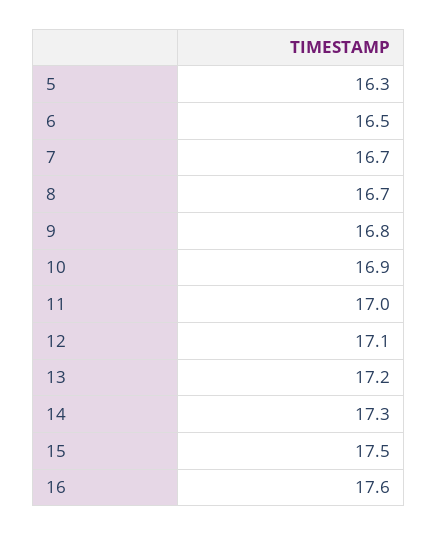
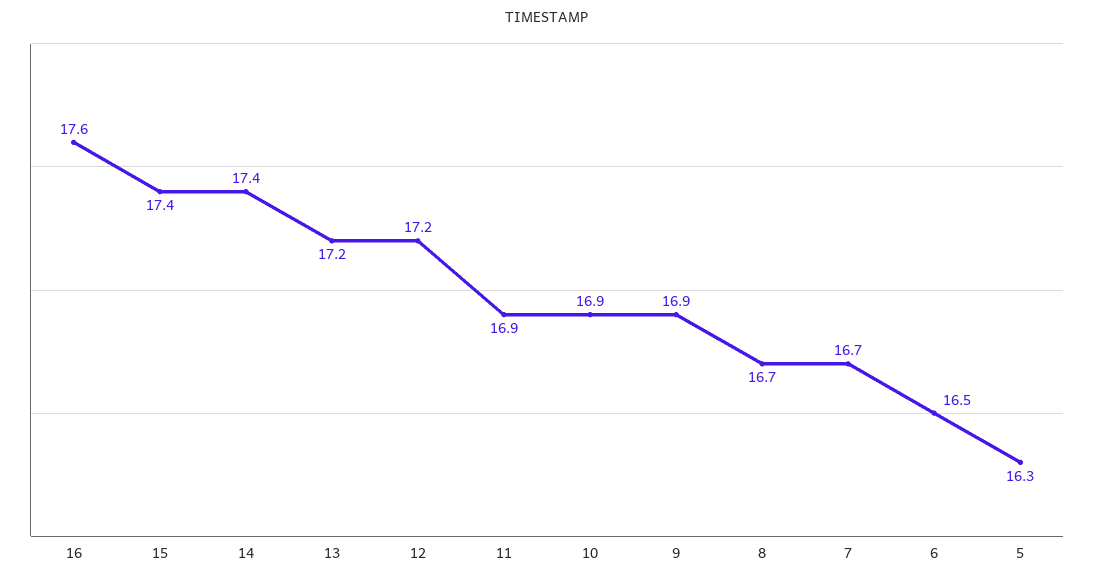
  {
    "5": 16.3,
    "6": 16.5,
    "7": 16.7,
    "8": 16.7,
-   "9": 16.8,
+   "9": 16.9,
    "10": 16.9,
-   "11": 17,
+   "11": 16.9,
-   "12": 17.1,
+   "12": 17.2,
    "13": 17.2,
-   "14": 17.3,
+   "14": 17.4,
-   "15": 17.5,
+   "15": 17.4,
    "16": 17.6
  }

